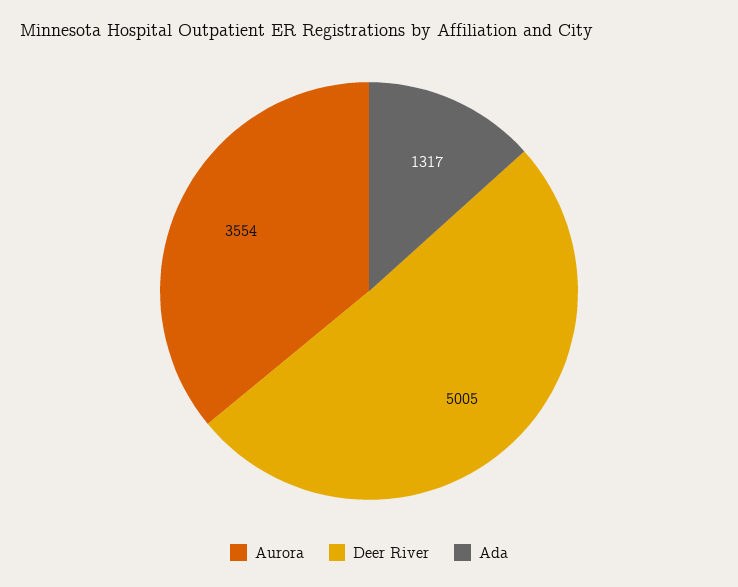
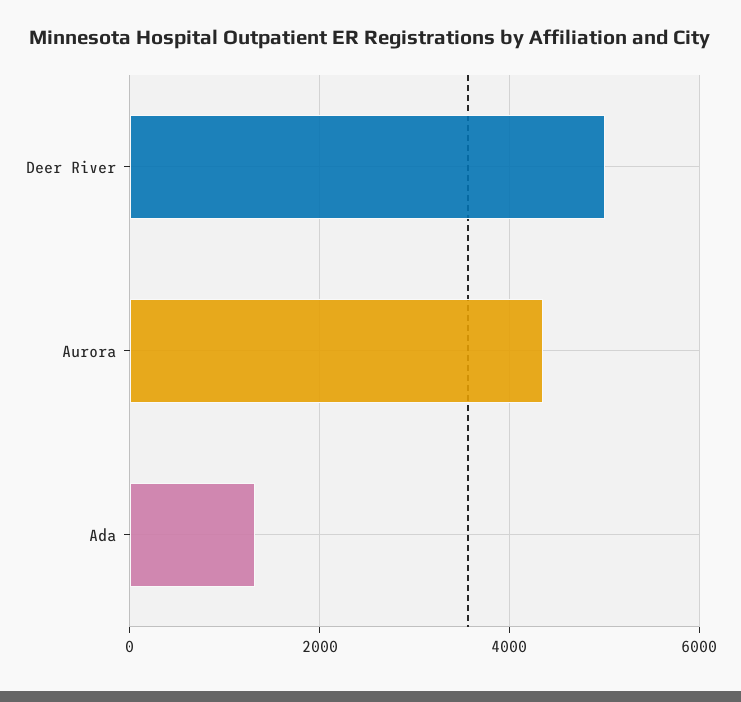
  {
-   "Aurora": 3554,
+   "Aurora": 4400,
    "Deer River": 5005,
    "Ada": 1317
  }

